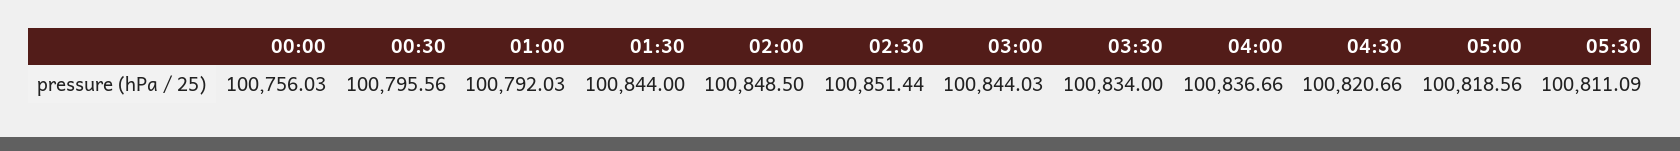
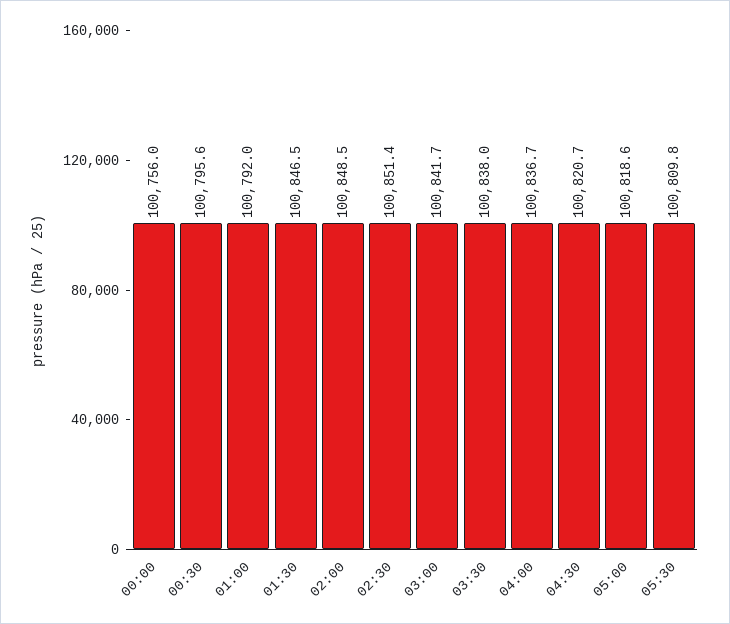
  {
    "00:00": 100756.03,
    "00:30": 100795.56,
    "01:00": 100792.03,
-   "01:30": 100844,
+   "01:30": 100846.5,
    "02:00": 100848.5,
    "02:30": 100851.44,
-   "03:00": 100844.03,
+   "03:00": 100841.7,
-   "03:30": 100834,
+   "03:30": 100838,
    "04:00": 100836.66,
    "04:30": 100820.66,
    "05:00": 100818.56,
-   "05:30": 100811.09
+   "05:30": 100809.8
  }

